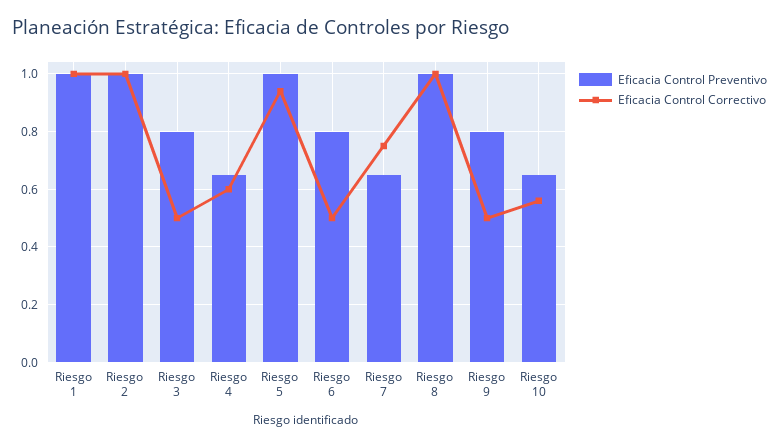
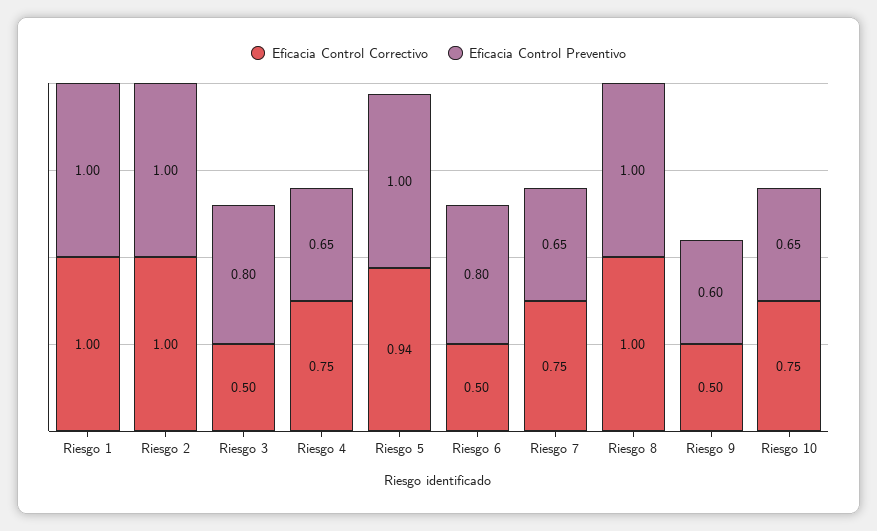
  {
    "Eficacia Control Preventivo": {
      "Riesgo 1": 1,
      "Riesgo 2": 1,
      "Riesgo 3": 0.8,
      "Riesgo 4": 0.65,
      "Riesgo 5": 1,
      "Riesgo 6": 0.8,
      "Riesgo 7": 0.65,
      "Riesgo 8": 1,
-     "Riesgo 9": 0.8,
+     "Riesgo 9": 0.6,
      "Riesgo 10": 0.65
    },
    "Eficacia Control Correctivo": {
      "Riesgo 1": 1,
      "Riesgo 2": 1,
      "Riesgo 3": 0.5,
-     "Riesgo 4": 0.6,
+     "Riesgo 4": 0.75,
      "Riesgo 5": 0.94,
      "Riesgo 6": 0.5,
      "Riesgo 7": 0.75,
      "Riesgo 8": 1,
      "Riesgo 9": 0.5,
-     "Riesgo 10": 0.55
+     "Riesgo 10": 0.75
    }
  }

